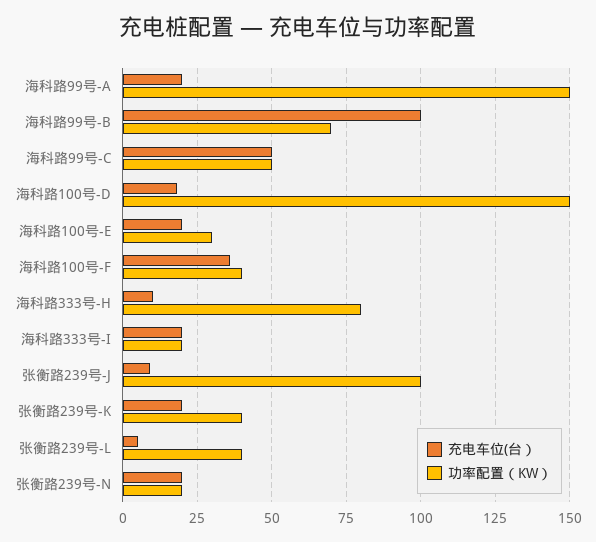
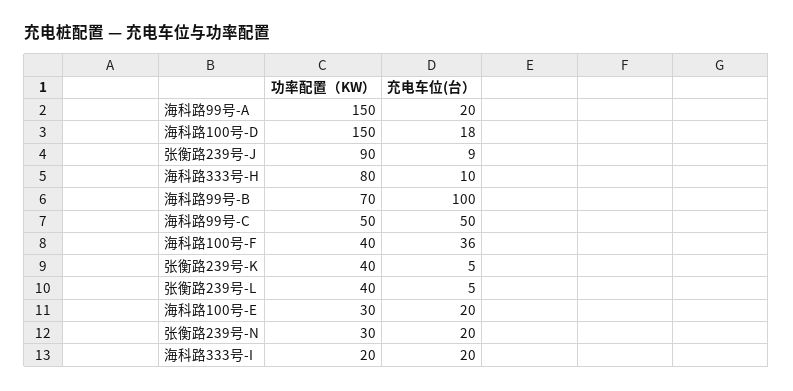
  {
    "充电车位(台）": {
      "海科路99号-A": 20,
      "海科路99号-B": 100,
      "海科路99号-C": 50,
      "海科路100号-D": 18,
      "海科路100号-E": 20,
      "海科路100号-F": 36,
      "海科路333号-H": 10,
      "海科路333号-I": 20,
      "张衡路239号-J": 9,
-     "张衡路239号-K": 20,
+     "张衡路239号-K": 5,
      "张衡路239号-L": 5,
      "张衡路239号-N": 20
    },
    "功率配置（KW）": {
      "海科路99号-A": 150,
      "海科路99号-B": 70,
      "海科路99号-C": 50,
      "海科路100号-D": 150,
      "海科路100号-E": 30,
      "海科路100号-F": 40,
      "海科路333号-H": 80,
      "海科路333号-I": 20,
-     "张衡路239号-J": 100,
+     "张衡路239号-J": 90,
      "张衡路239号-K": 40,
      "张衡路239号-L": 40,
-     "张衡路239号-N": 20
+     "张衡路239号-N": 30
    }
  }

